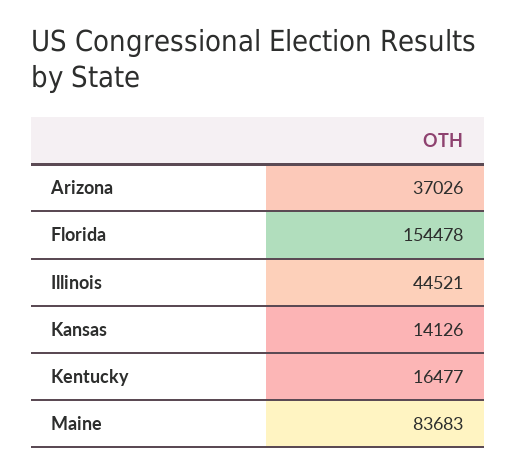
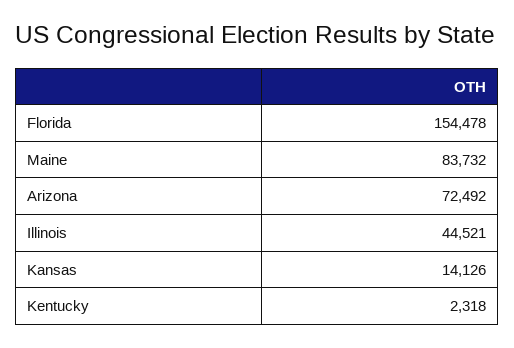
  {
-   "Arizona": 37026,
+   "Arizona": 72492,
    "Florida": 154478,
    "Illinois": 44521,
    "Kansas": 14126,
-   "Kentucky": 16477,
+   "Kentucky": 2318,
-   "Maine": 83683
+   "Maine": 83732
  }

